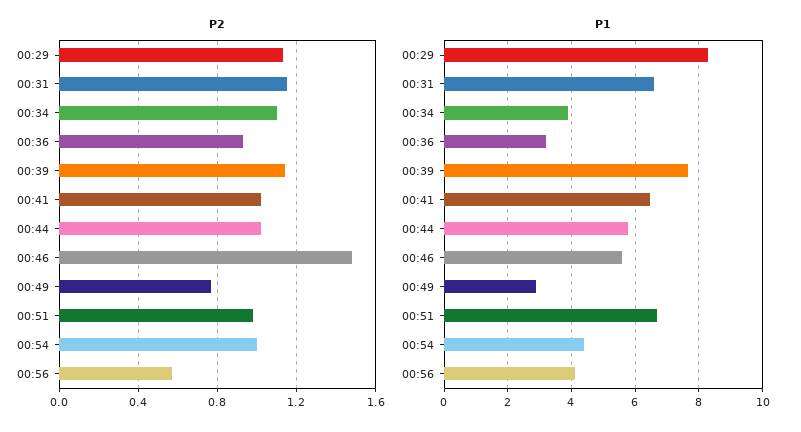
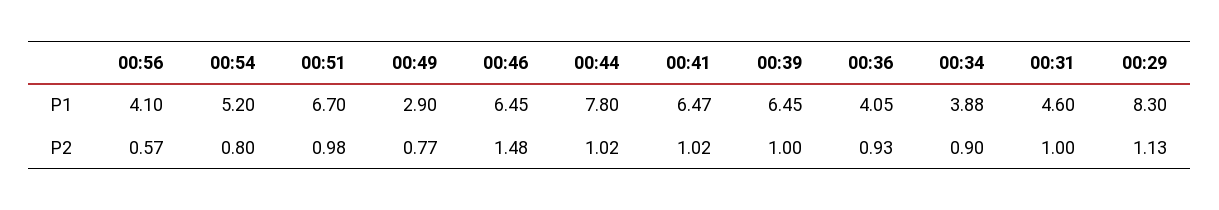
  {
    "P2": {
      "00:29": 1.13,
-     "00:31": 1.15,
+     "00:31": 1,
-     "00:34": 1.1,
+     "00:34": 0.9,
      "00:36": 0.93,
-     "00:39": 1.15,
+     "00:39": 1,
      "00:41": 1.02,
      "00:44": 1.02,
      "00:46": 1.48,
      "00:49": 0.77,
      "00:51": 0.98,
-     "00:54": 1,
+     "00:54": 0.8,
      "00:56": 0.57
    },
    "P1": {
      "00:29": 8.3,
-     "00:31": 6.6,
+     "00:31": 4.6,
      "00:34": 3.88,
-     "00:36": 3.2,
+     "00:36": 4.05,
-     "00:39": 7.6,
+     "00:39": 6.45,
      "00:41": 6.47,
-     "00:44": 5.8,
+     "00:44": 7.8,
-     "00:46": 5.6,
+     "00:46": 6.45,
      "00:49": 2.9,
      "00:51": 6.7,
-     "00:54": 4.4,
+     "00:54": 5.2,
      "00:56": 4.1
    }
  }

